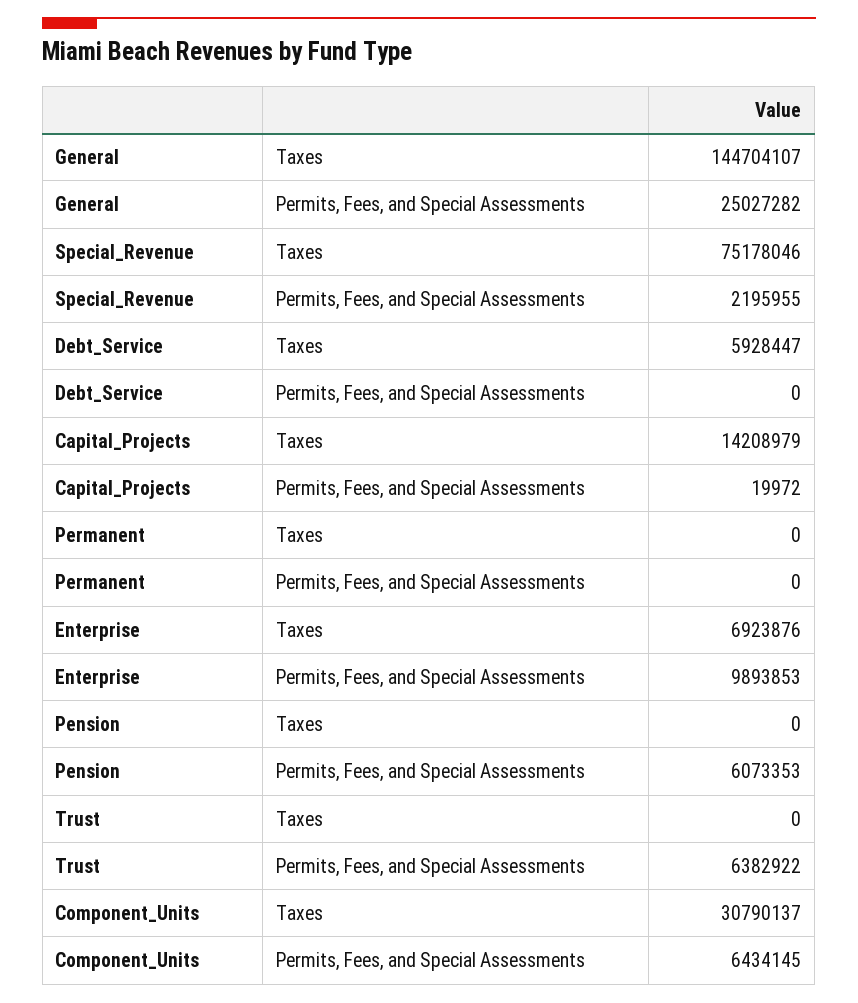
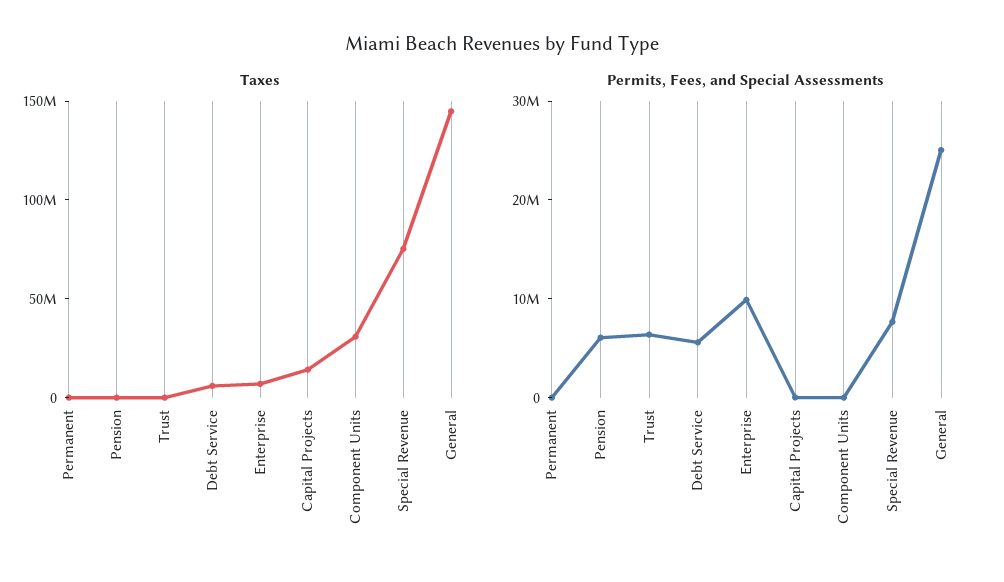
  {
    "Taxes": {
      "General": 144704107,
      "Special_Revenue": 75178046,
      "Debt_Service": 5928447,
      "Capital_Projects": 14208979,
      "Permanent": 0,
      "Enterprise": 6923876,
      "Pension": 0,
      "Trust": 0,
      "Component_Units": 30790137
    },
    "Permits, Fees, and Special Assessments": {
      "General": 25027282,
-     "Special_Revenue": 2195955,
+     "Special_Revenue": 8000000,
-     "Debt_Service": 0,
+     "Debt_Service": 6000000,
      "Capital_Projects": 19972,
      "Permanent": 0,
      "Enterprise": 9893853,
      "Pension": 6073353,
      "Trust": 6382922,
-     "Component_Units": 6434145
+     "Component_Units": 0
    }
  }

